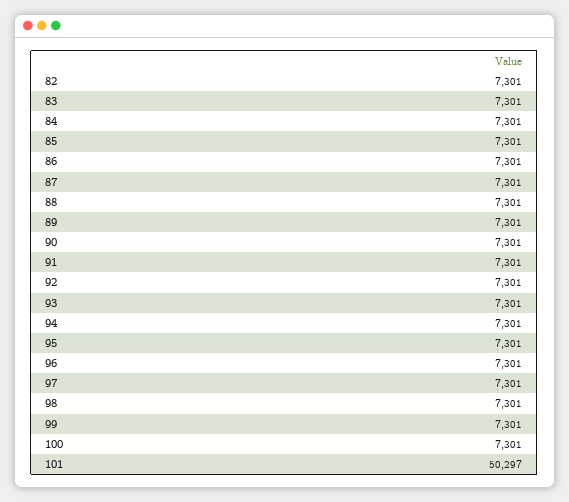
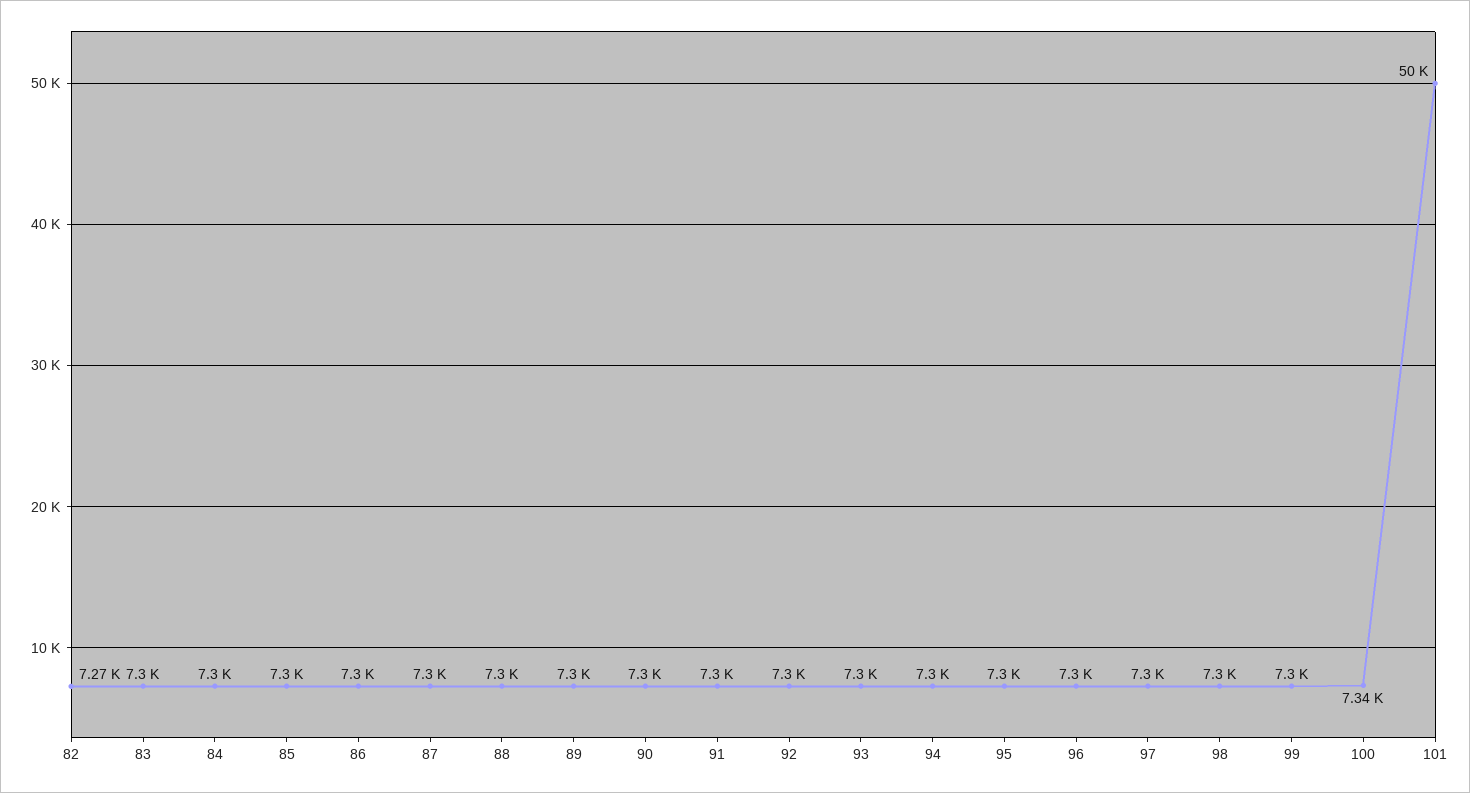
  {
-   "82": 7301,
+   "82": 7270,
    "83": 7301,
    "84": 7301,
    "85": 7301,
    "86": 7301,
    "87": 7301,
    "88": 7301,
    "89": 7301,
    "90": 7301,
    "91": 7301,
    "92": 7301,
    "93": 7301,
    "94": 7301,
    "95": 7301,
    "96": 7301,
    "97": 7301,
    "98": 7301,
    "99": 7301,
-   "100": 7301,
+   "100": 7340,
-   "101": 50297
+   "101": 50000
  }

